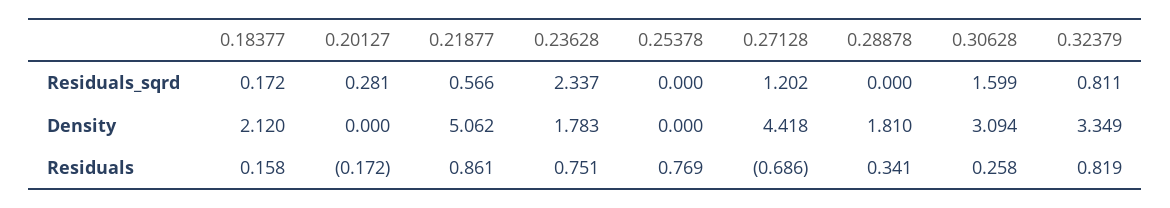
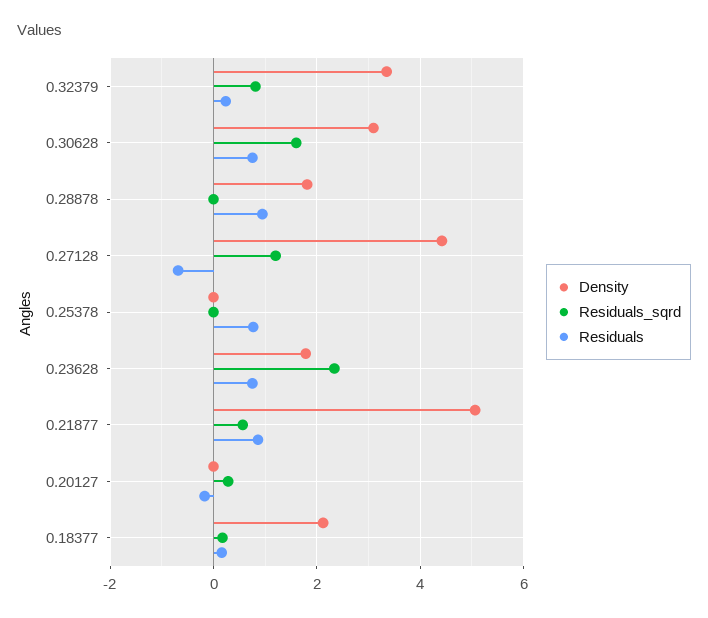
  {
    "Residuals_sqrd": {
      "0.18377": 0.172,
      "0.20127": 0.281,
      "0.21877": 0.566,
      "0.23628": 2.337,
      "0.25378": 0,
      "0.27128": 1.202,
      "0.28878": 0,
      "0.30628": 1.599,
      "0.32379": 0.811
    },
    "Density": {
      "0.18377": 2.12,
      "0.20127": 0,
      "0.21877": 5.062,
      "0.23628": 1.783,
      "0.25378": 0,
      "0.27128": 4.418,
      "0.28878": 1.81,
      "0.30628": 3.094,
      "0.32379": 3.349
    },
    "Residuals": {
      "0.18377": 0.158,
      "0.20127": -0.172,
      "0.21877": 0.861,
      "0.23628": 0.751,
      "0.25378": 0.769,
      "0.27128": -0.686,
-     "0.28878": 0.341,
+     "0.28878": 1,
-     "0.30628": 0.258,
+     "0.30628": 0.8,
-     "0.32379": 0.819
+     "0.32379": 0.2
    }
  }

